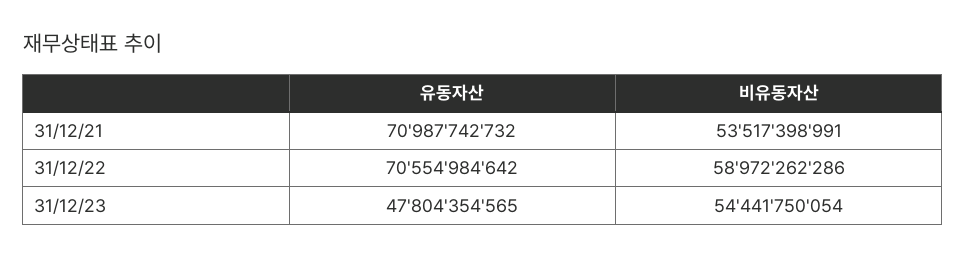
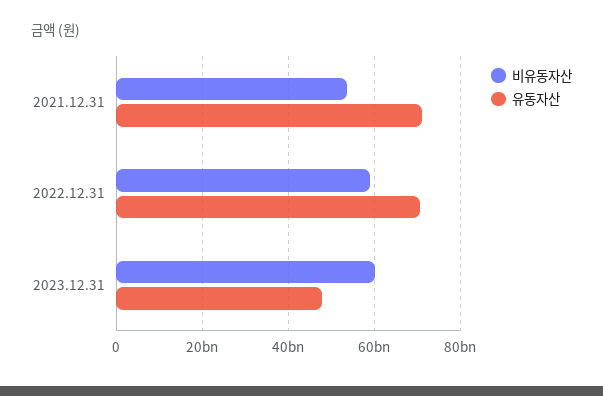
  {
    "유동자산": {
      "31/12/21": 70987742732,
      "31/12/22": 70554984642,
      "31/12/23": 47804354565
    },
    "비유동자산": {
      "31/12/21": 53517398991,
      "31/12/22": 58972262286,
-     "31/12/23": 54441750054
+     "31/12/23": 60000000000
    }
  }

